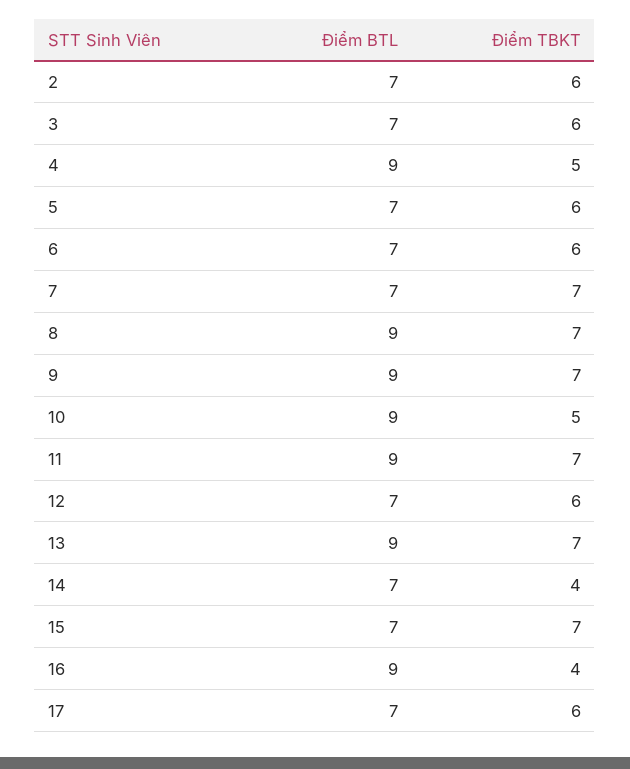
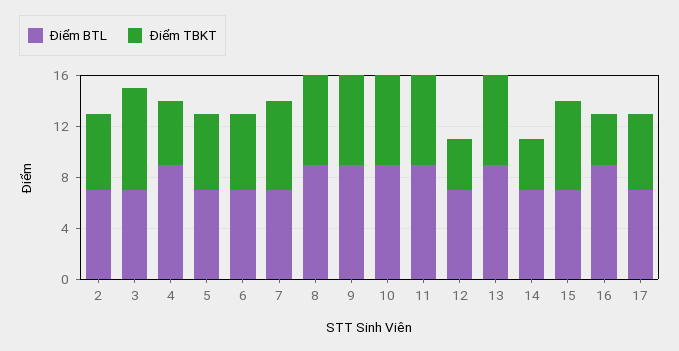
  {
    "Điểm BTL": {
      "2": 7,
      "3": 7,
      "4": 9,
      "5": 7,
      "6": 7,
      "7": 7,
      "8": 9,
      "9": 9,
      "10": 9,
      "11": 9,
      "12": 7,
      "13": 9,
      "14": 7,
      "15": 7,
      "16": 9,
      "17": 7
    },
    "Điểm TBKT": {
      "2": 6,
-     "3": 6,
+     "3": 8,
      "4": 5,
      "5": 6,
      "6": 6,
      "7": 7,
      "8": 7,
      "9": 7,
-     "10": 5,
+     "10": 7,
      "11": 7,
-     "12": 6,
+     "12": 4,
      "13": 7,
      "14": 4,
      "15": 7,
      "16": 4,
      "17": 6
    }
  }

